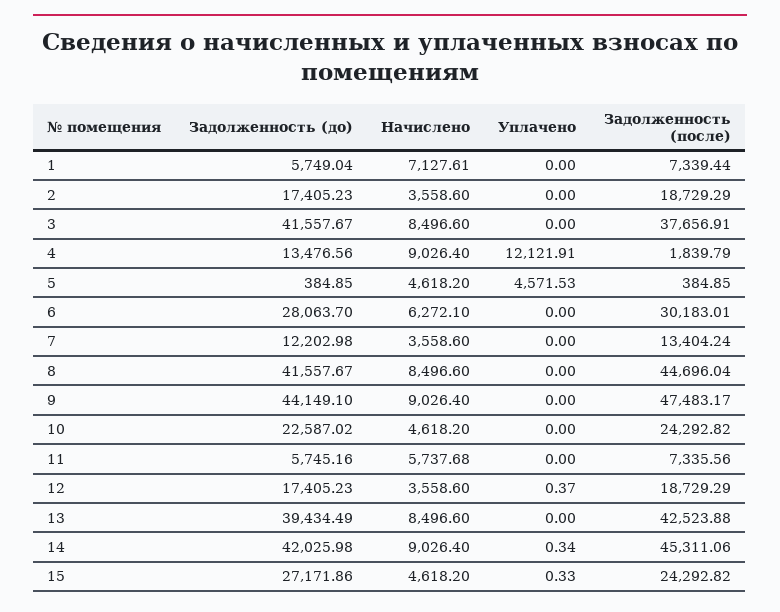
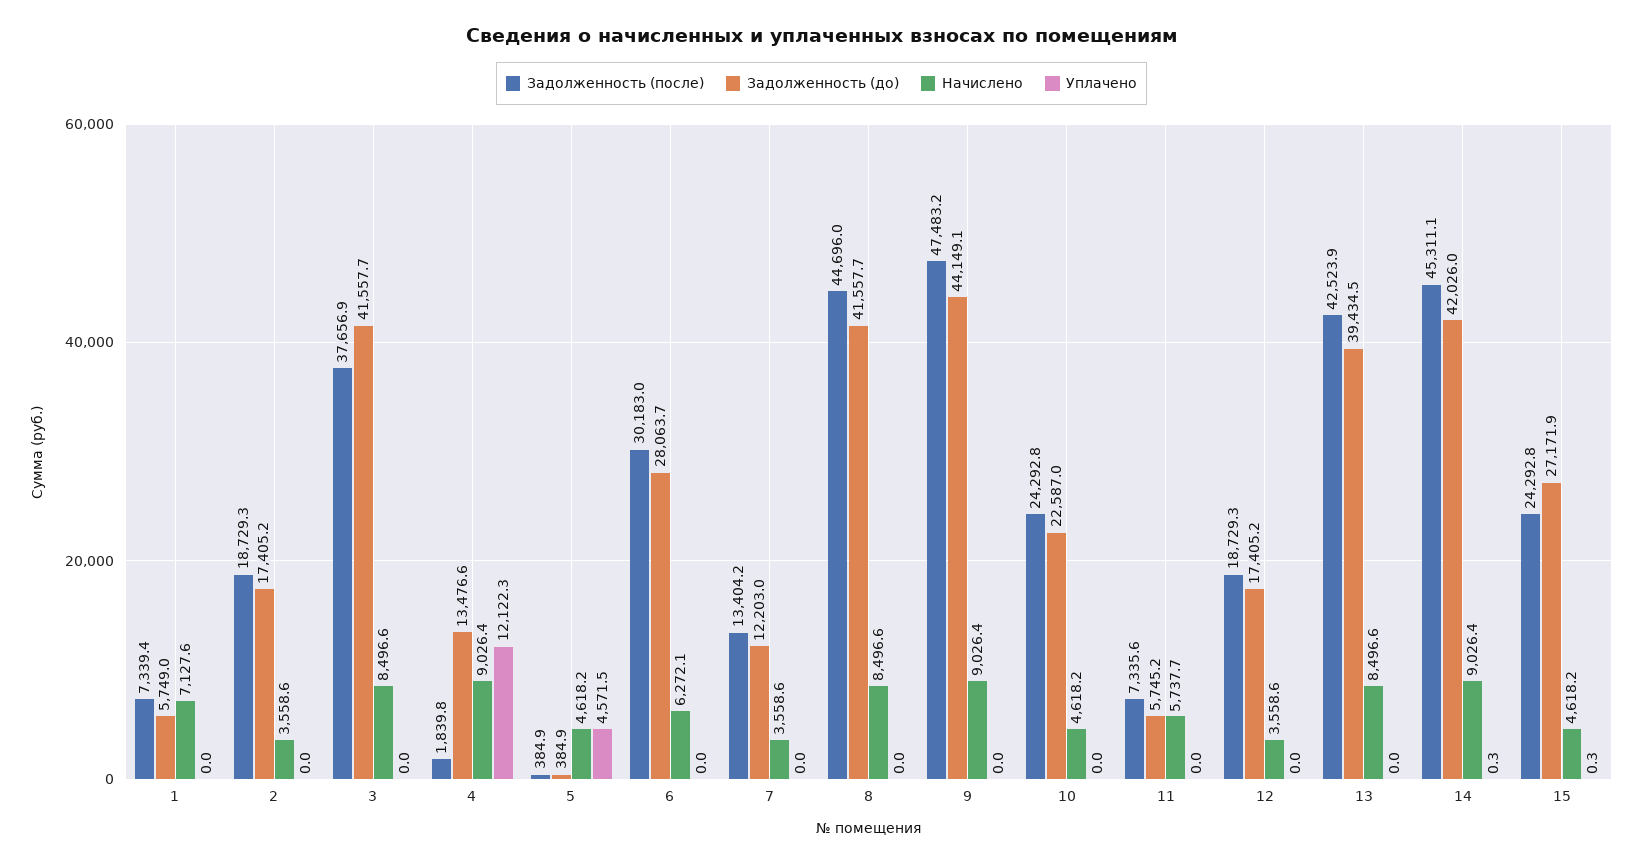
  {
    "Задолженность (до)": {
      "1": 5749.04,
      "2": 17405.23,
      "3": 41557.67,
      "4": 13476.56,
      "5": 384.85,
      "6": 28063.7,
      "7": 12202.98,
      "8": 41557.67,
      "9": 44149.1,
      "10": 22587.02,
      "11": 5745.16,
      "12": 17405.23,
      "13": 39434.49,
      "14": 42025.98,
      "15": 27171.86
    },
    "Начислено": {
      "1": 7127.61,
      "2": 3558.6,
      "3": 8496.6,
      "4": 9026.4,
      "5": 4618.2,
      "6": 6272.1,
      "7": 3558.6,
      "8": 8496.6,
      "9": 9026.4,
      "10": 4618.2,
      "11": 5737.68,
      "12": 3558.6,
      "13": 8496.6,
      "14": 9026.4,
      "15": 4618.2
    },
    "Уплачено": {
      "1": 0,
      "2": 0,
      "3": 0,
-     "4": 12121.91,
+     "4": 12122.3,
      "5": 4571.53,
      "6": 0,
      "7": 0,
      "8": 0,
      "9": 0,
      "10": 0,
      "11": 0,
-     "12": 0.37,
+     "12": 0,
      "13": 0,
      "14": 0.34,
      "15": 0.33
    },
    "Задолженность (после)": {
      "1": 7339.44,
      "2": 18729.29,
      "3": 37656.91,
      "4": 1839.79,
      "5": 384.85,
      "6": 30183.01,
      "7": 13404.24,
      "8": 44696.04,
      "9": 47483.17,
      "10": 24292.82,
      "11": 7335.56,
      "12": 18729.29,
      "13": 42523.88,
      "14": 45311.06,
      "15": 24292.82
    }
  }

